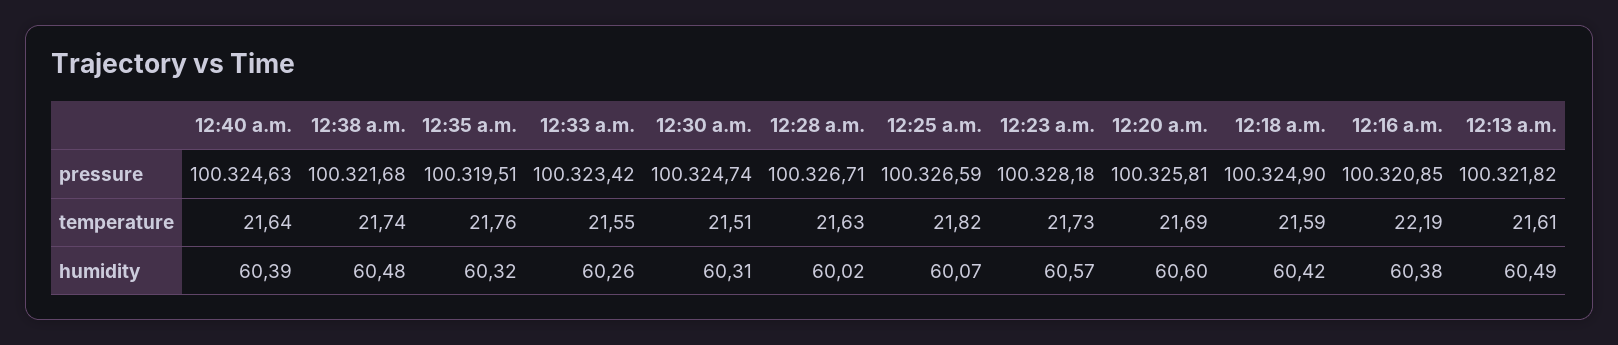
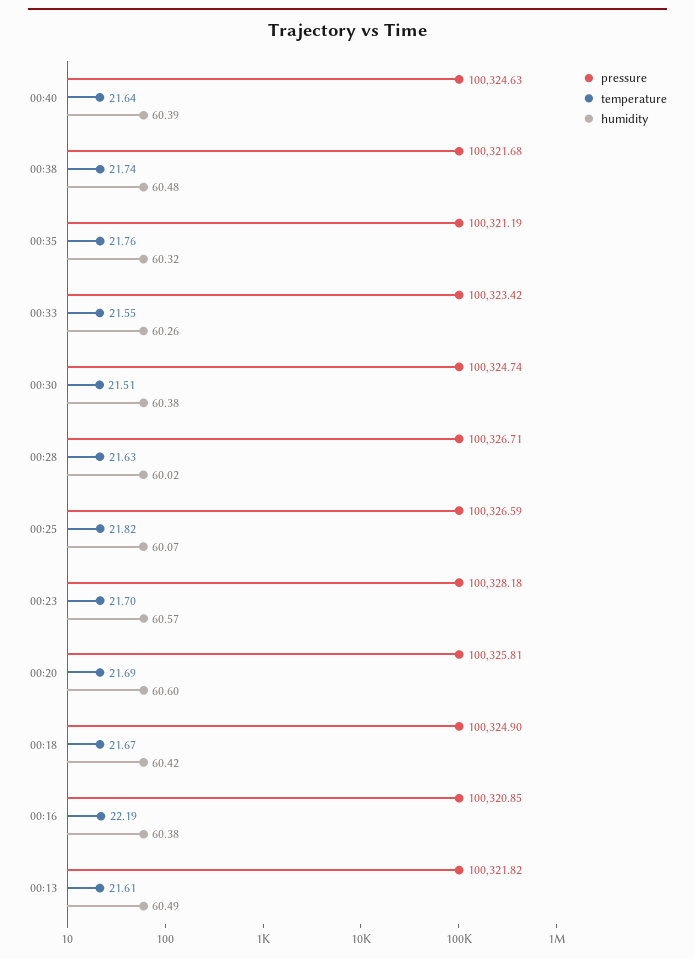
  {
    "pressure": {
      "12:40 a.m.": 100324.63,
      "12:38 a.m.": 100321.68,
-     "12:35 a.m.": 100319.51,
+     "12:35 a.m.": 100321.19,
      "12:33 a.m.": 100323.42,
      "12:30 a.m.": 100324.74,
      "12:28 a.m.": 100326.71,
      "12:25 a.m.": 100326.59,
      "12:23 a.m.": 100328.18,
      "12:20 a.m.": 100325.81,
      "12:18 a.m.": 100324.9,
      "12:16 a.m.": 100320.85,
      "12:13 a.m.": 100321.82
    },
    "temperature": {
      "12:40 a.m.": 21.64,
      "12:38 a.m.": 21.74,
      "12:35 a.m.": 21.76,
      "12:33 a.m.": 21.55,
      "12:30 a.m.": 21.51,
      "12:28 a.m.": 21.63,
      "12:25 a.m.": 21.82,
-     "12:23 a.m.": 21.73,
+     "12:23 a.m.": 21.7,
      "12:20 a.m.": 21.69,
-     "12:18 a.m.": 21.59,
+     "12:18 a.m.": 21.67,
      "12:16 a.m.": 22.19,
      "12:13 a.m.": 21.61
    },
    "humidity": {
      "12:40 a.m.": 60.39,
      "12:38 a.m.": 60.48,
      "12:35 a.m.": 60.32,
      "12:33 a.m.": 60.26,
-     "12:30 a.m.": 60.31,
+     "12:30 a.m.": 60.38,
      "12:28 a.m.": 60.02,
      "12:25 a.m.": 60.07,
      "12:23 a.m.": 60.57,
      "12:20 a.m.": 60.6,
      "12:18 a.m.": 60.42,
      "12:16 a.m.": 60.38,
      "12:13 a.m.": 60.49
    }
  }

